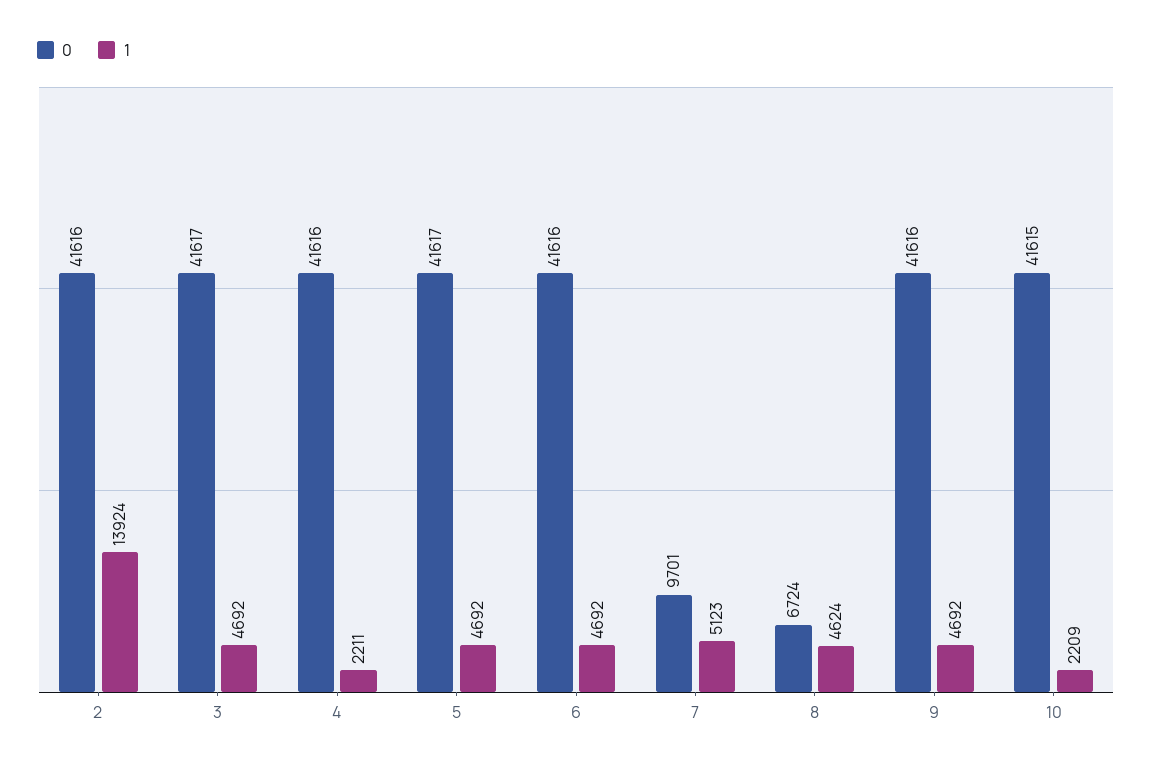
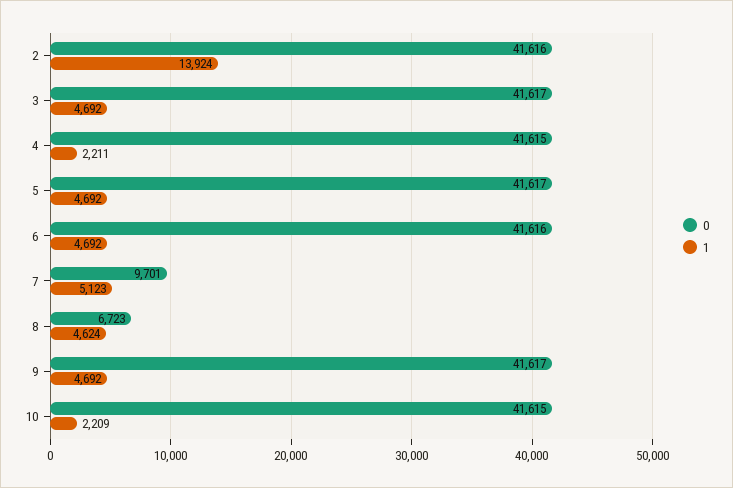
  {
    "0": {
      "2": 41616,
      "3": 41617,
-     "4": 41616,
+     "4": 41615,
      "5": 41617,
      "6": 41616,
      "7": 9701,
-     "8": 6724,
+     "8": 6723,
-     "9": 41616,
+     "9": 41617,
      "10": 41615
    },
    "1": {
      "2": 13924,
      "3": 4692,
      "4": 2211,
      "5": 4692,
      "6": 4692,
      "7": 5123,
      "8": 4624,
      "9": 4692,
      "10": 2209
    }
  }

